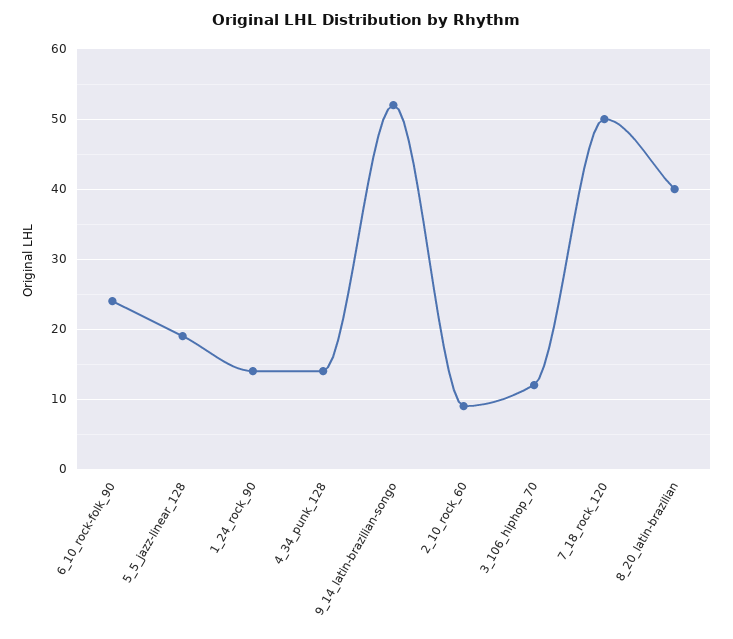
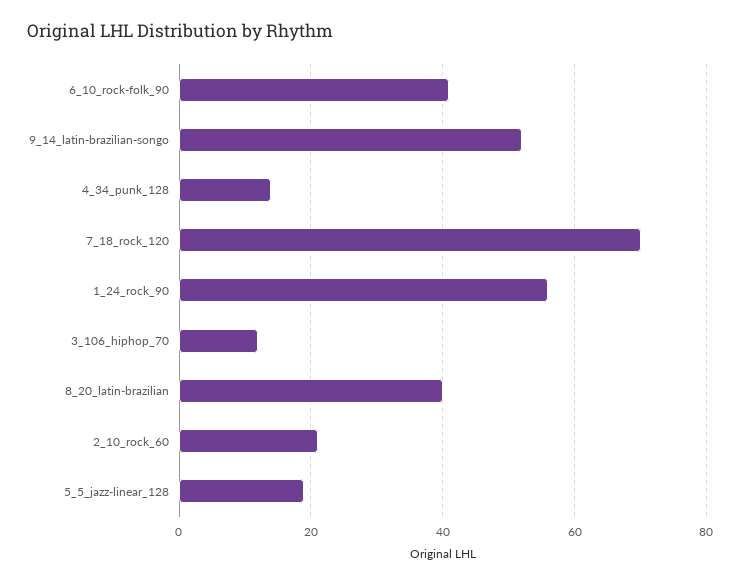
  {
-   "6_10_rock-folk_90": 24,
+   "6_10_rock-folk_90": 40,
    "5_5_jazz-linear_128": 19,
-   "1_24_rock_90": 14,
+   "1_24_rock_90": 55,
    "4_34_punk_128": 14,
    "9_14_latin-brazilian-songo": 52,
-   "2_10_rock_60": 9,
+   "2_10_rock_60": 20,
    "3_106_hiphop_70": 12,
-   "7_18_rock_120": 50,
+   "7_18_rock_120": 70,
    "8_20_latin-brazilian": 40
  }

